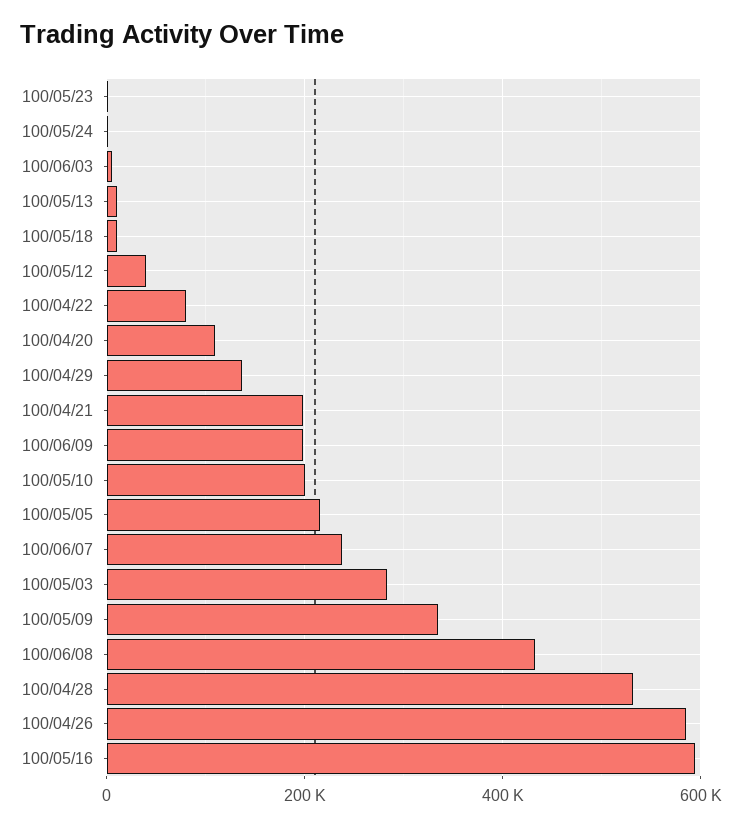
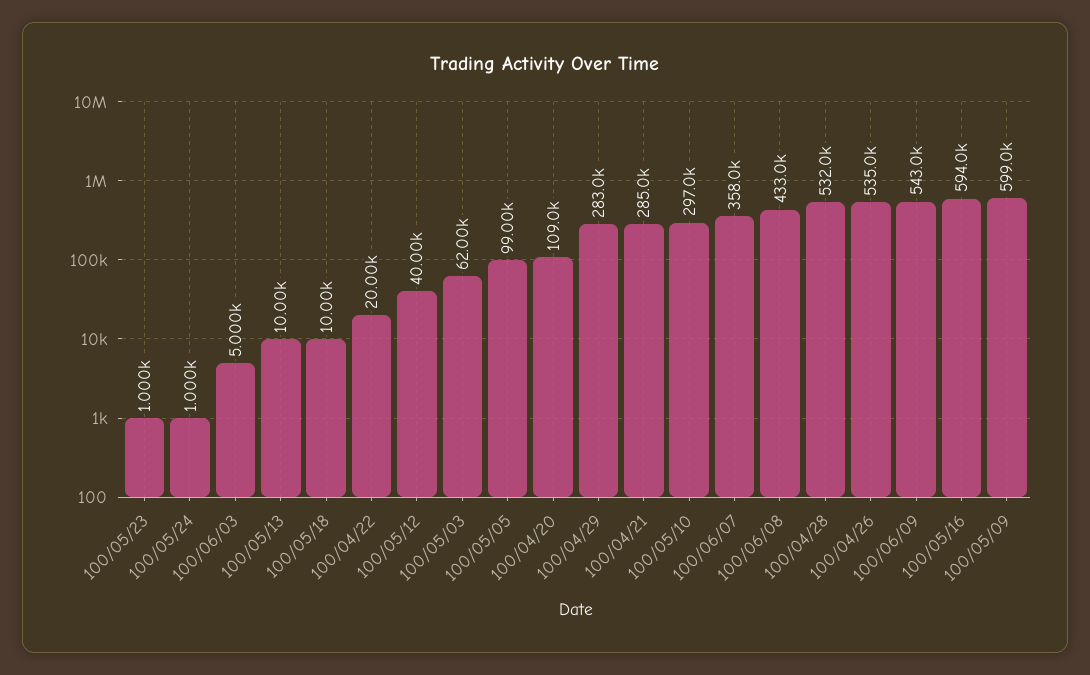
  {
    "100/05/23": 1000,
    "100/05/24": 1000,
    "100/06/03": 5000,
    "100/05/13": 10000,
    "100/05/18": 10000,
    "100/05/12": 40000,
-   "100/04/22": 80000,
+   "100/04/22": 20000,
    "100/04/20": 109000,
-   "100/04/29": 140000,
+   "100/04/29": 283000,
-   "100/04/21": 200000,
+   "100/04/21": 285000,
-   "100/06/09": 200000,
+   "100/06/09": 543000,
-   "100/05/10": 200000,
+   "100/05/10": 297000,
-   "100/05/05": 220000,
+   "100/05/05": 99000,
-   "100/06/07": 240000,
+   "100/06/07": 358000,
-   "100/05/03": 280000,
+   "100/05/03": 62000,
-   "100/05/09": 340000,
+   "100/05/09": 599000,
    "100/06/08": 433000,
    "100/04/28": 532000,
-   "100/04/26": 580000,
+   "100/04/26": 535000,
    "100/05/16": 594000
  }

